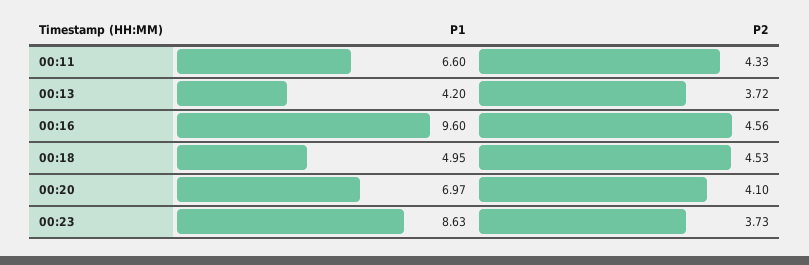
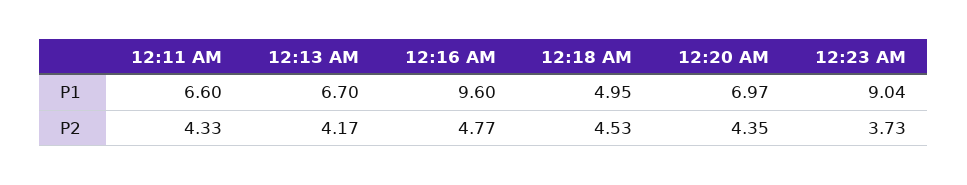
  {
    "P1": {
      "00:11": 6.6,
-     "00:13": 4.2,
+     "00:13": 6.7,
      "00:16": 9.6,
      "00:18": 4.95,
      "00:20": 6.97,
-     "00:23": 8.63
+     "00:23": 9.04
    },
    "P2": {
      "00:11": 4.33,
-     "00:13": 3.72,
+     "00:13": 4.17,
-     "00:16": 4.56,
+     "00:16": 4.77,
      "00:18": 4.53,
-     "00:20": 4.1,
+     "00:20": 4.35,
      "00:23": 3.73
    }
  }

